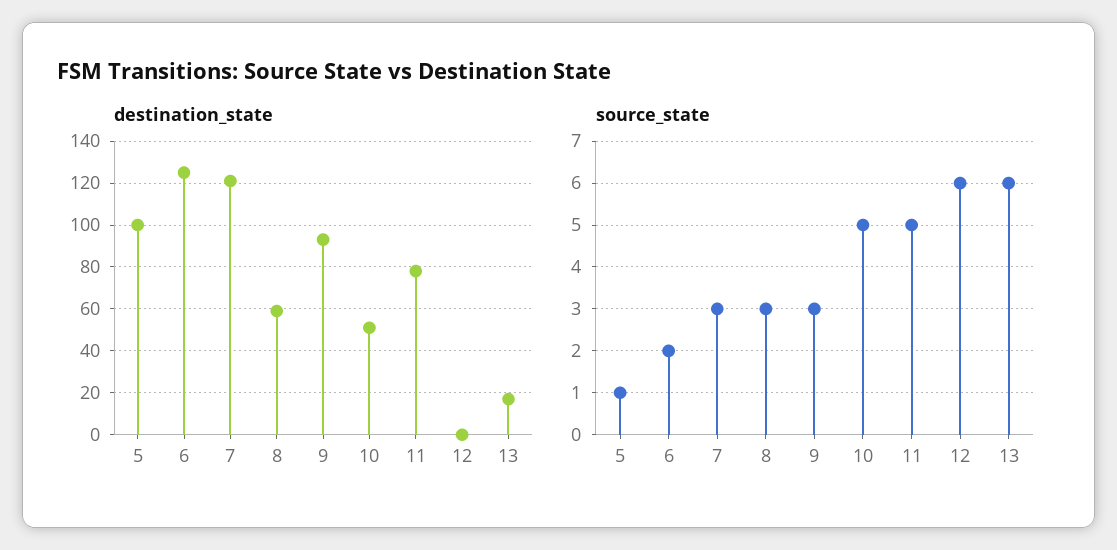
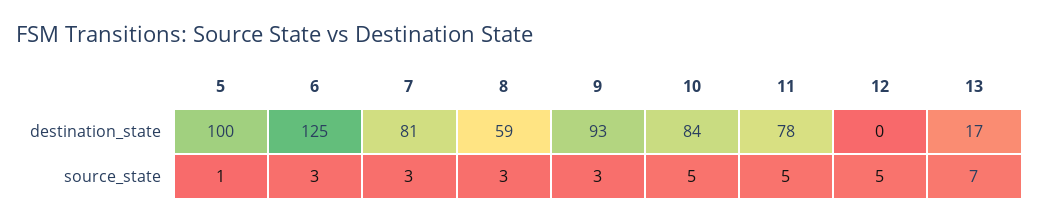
  {
    "destination_state": {
      "5": 100,
      "6": 125,
-     "7": 120,
+     "7": 81,
      "8": 59,
      "9": 93,
-     "10": 50,
+     "10": 84,
      "11": 78,
      "12": 0,
      "13": 17
    },
    "source_state": {
      "5": 1,
-     "6": 2,
+     "6": 3,
      "7": 3,
      "8": 3,
      "9": 3,
      "10": 5,
      "11": 5,
-     "12": 6,
+     "12": 5,
-     "13": 6
+     "13": 7
    }
  }

